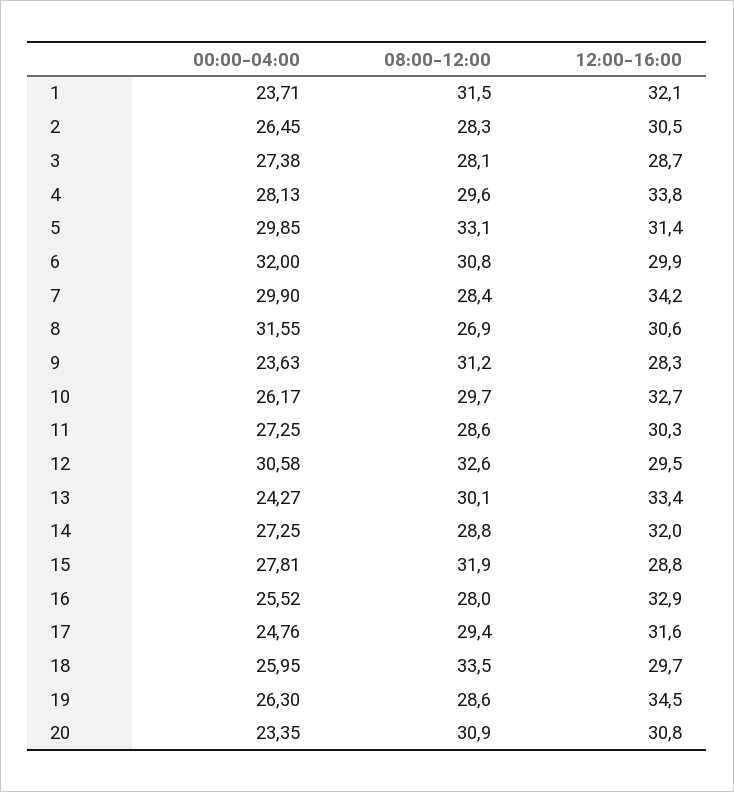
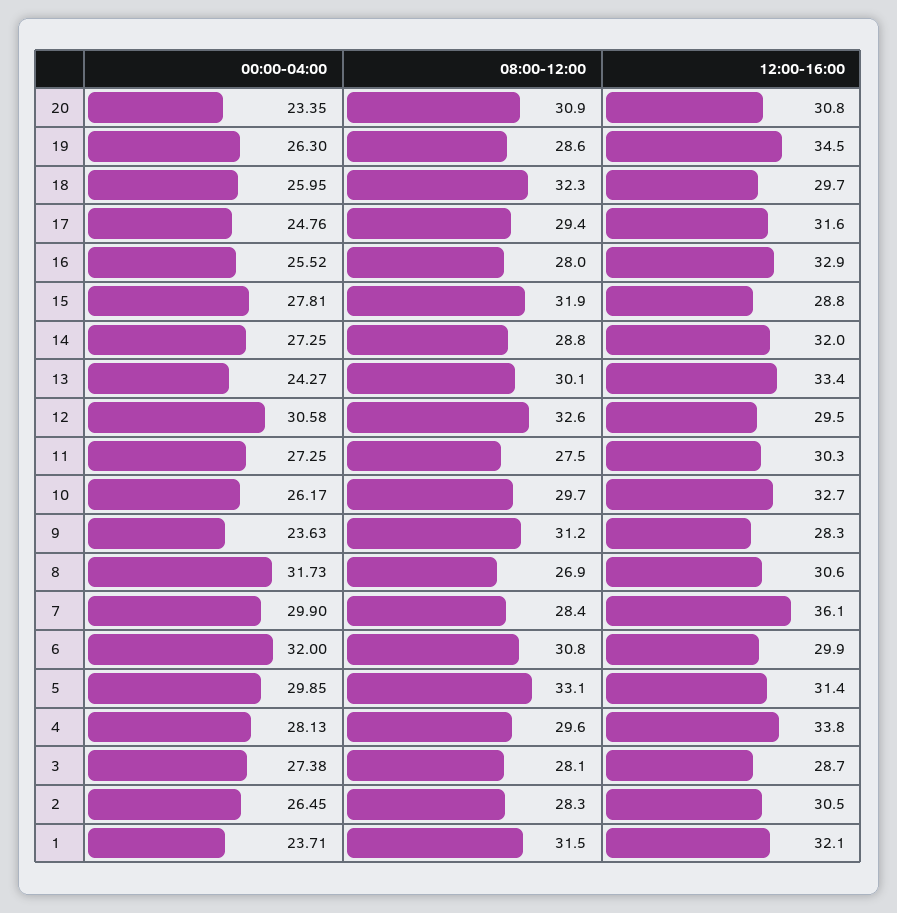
  {
    "00:00-04:00": {
      "1": 23.71,
      "2": 26.45,
      "3": 27.38,
      "4": 28.13,
      "5": 29.85,
      "6": 32,
      "7": 29.9,
-     "8": 31.55,
+     "8": 31.73,
      "9": 23.63,
      "10": 26.17,
      "11": 27.25,
      "12": 30.58,
      "13": 24.27,
      "14": 27.25,
      "15": 27.81,
      "16": 25.52,
      "17": 24.76,
      "18": 25.95,
      "19": 26.3,
      "20": 23.35
    },
    "08:00-12:00": {
      "1": 31.5,
      "2": 28.3,
      "3": 28.1,
      "4": 29.6,
      "5": 33.1,
      "6": 30.8,
      "7": 28.4,
      "8": 26.9,
      "9": 31.2,
      "10": 29.7,
-     "11": 28.6,
+     "11": 27.5,
      "12": 32.6,
      "13": 30.1,
      "14": 28.8,
      "15": 31.9,
      "16": 28,
      "17": 29.4,
-     "18": 33.5,
+     "18": 32.3,
      "19": 28.6,
      "20": 30.9
    },
    "12:00-16:00": {
      "1": 32.1,
      "2": 30.5,
      "3": 28.7,
      "4": 33.8,
      "5": 31.4,
      "6": 29.9,
-     "7": 34.2,
+     "7": 36.1,
      "8": 30.6,
      "9": 28.3,
      "10": 32.7,
      "11": 30.3,
      "12": 29.5,
      "13": 33.4,
      "14": 32,
      "15": 28.8,
      "16": 32.9,
      "17": 31.6,
      "18": 29.7,
      "19": 34.5,
      "20": 30.8
    }
  }

